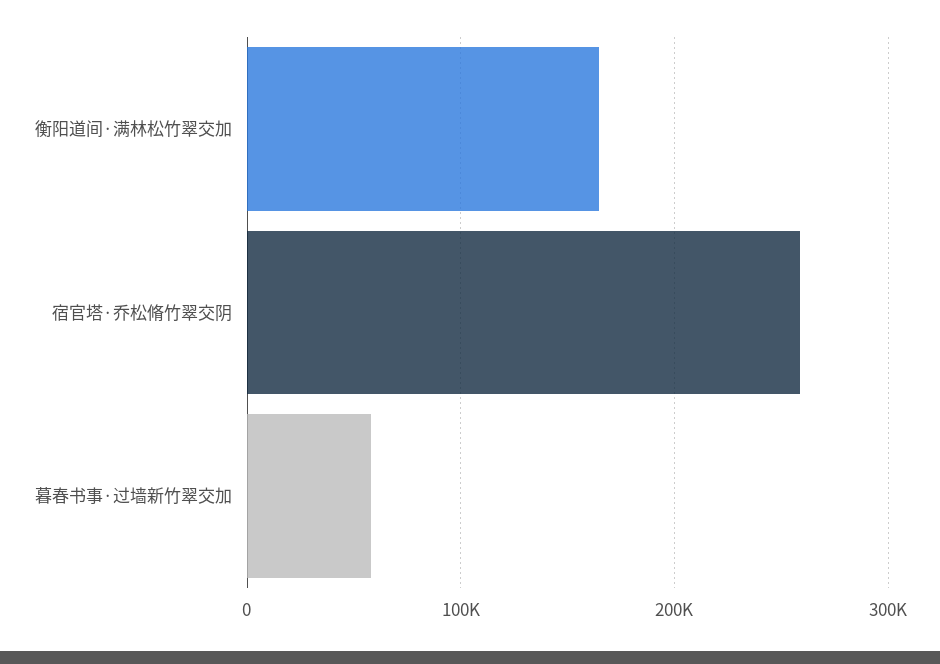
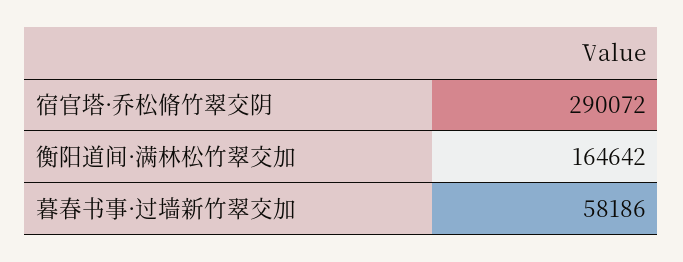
  {
    "衡阳道间·满林松竹翠交加": 164642,
-   "宿官塔·乔松脩竹翠交阴": 260000,
+   "宿官塔·乔松脩竹翠交阴": 290072,
    "暮春书事·过墙新竹翠交加": 58186
  }

